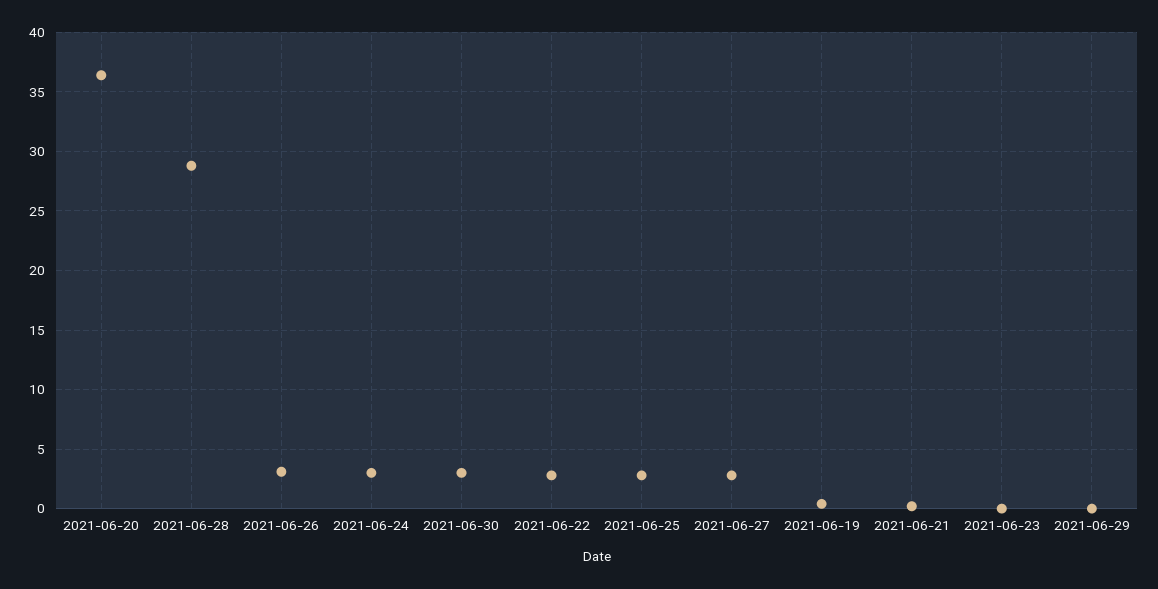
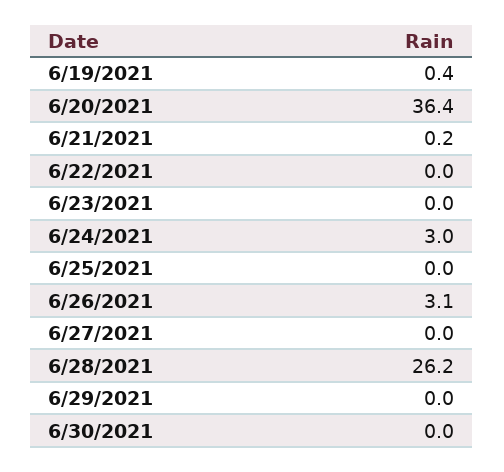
  {
    "2021-06-20": 36.4,
-   "2021-06-28": 29,
+   "2021-06-28": 26.2,
    "2021-06-26": 3.1,
    "2021-06-24": 3,
-   "2021-06-30": 3,
+   "2021-06-30": 0,
-   "2021-06-22": 3,
+   "2021-06-22": 0,
-   "2021-06-25": 3,
+   "2021-06-25": 0,
-   "2021-06-27": 3,
+   "2021-06-27": 0,
    "2021-06-19": 0.4,
    "2021-06-21": 0.2,
    "2021-06-23": 0,
    "2021-06-29": 0
  }

